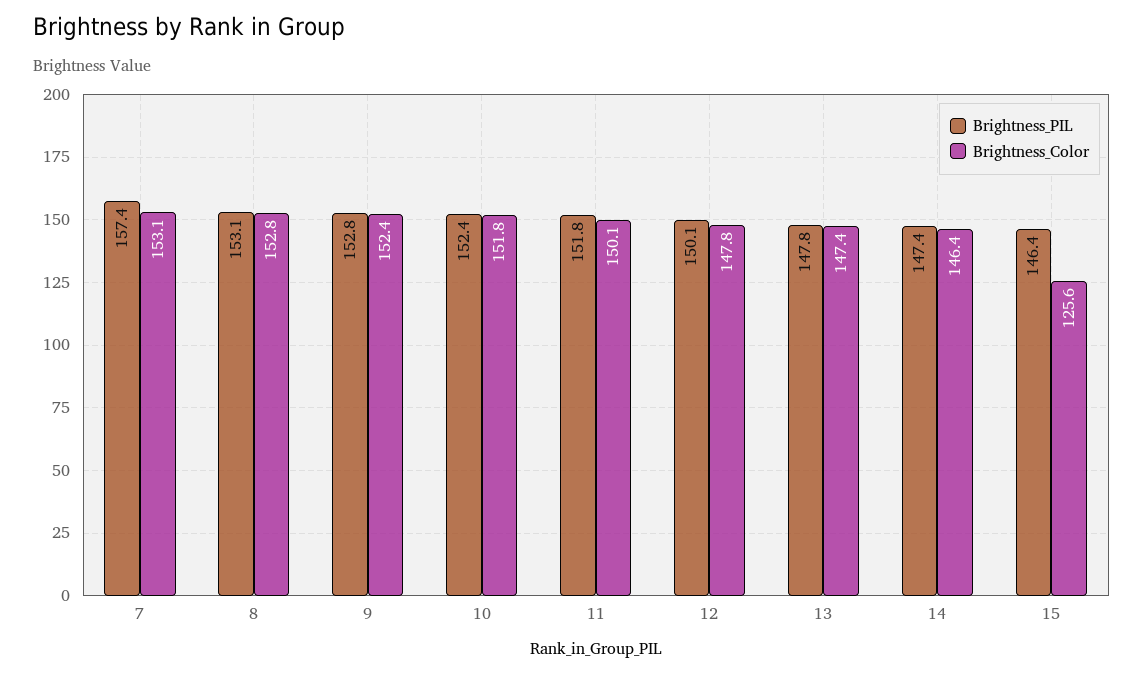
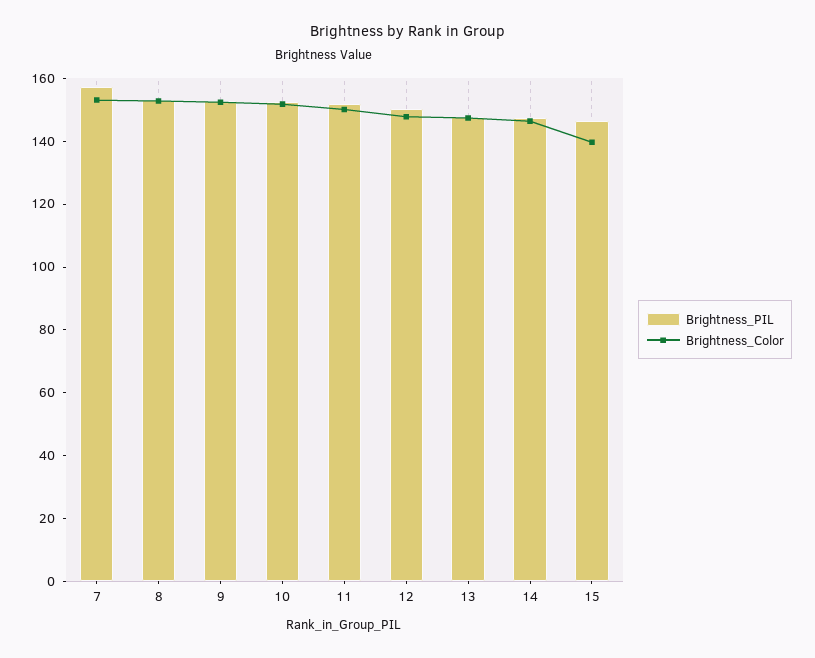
  {
    "Brightness_PIL": {
      "7": 157.4,
      "8": 153.1,
      "9": 152.8,
      "10": 152.4,
      "11": 151.8,
      "12": 150.1,
      "13": 147.8,
      "14": 147.4,
      "15": 146.4
    },
    "Brightness_Color": {
      "7": 153.1,
      "8": 152.8,
      "9": 152.4,
      "10": 151.8,
      "11": 150.1,
      "12": 147.8,
      "13": 147.4,
      "14": 146.4,
-     "15": 125.6
+     "15": 140
    }
  }

